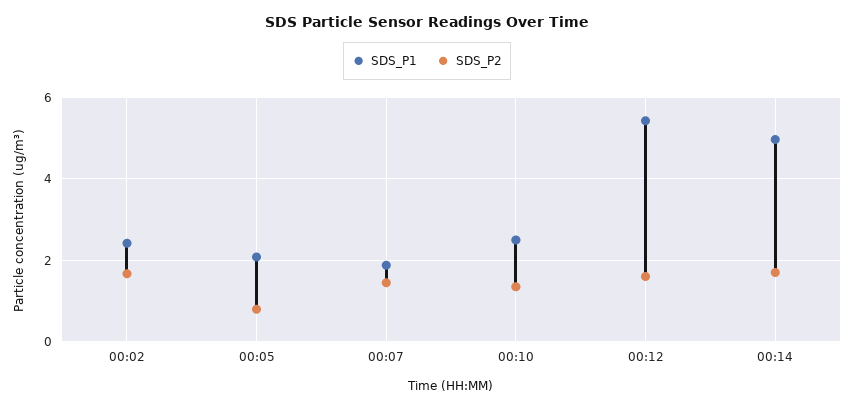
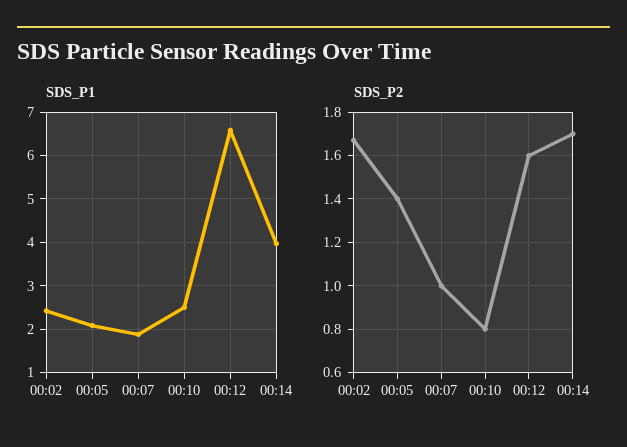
  {
    "SDS_P1": {
      "00:02": 2.4,
      "00:05": 2,
      "00:07": 1.8,
      "00:10": 2.6,
-     "00:12": 5.4,
+     "00:12": 6.6,
-     "00:14": 5
+     "00:14": 4
    },
    "SDS_P2": {
      "00:02": 1.65,
-     "00:05": 0.8,
+     "00:05": 1.4,
-     "00:07": 1.4,
+     "00:07": 1,
-     "00:10": 1.4,
+     "00:10": 0.8,
      "00:12": 1.6,
      "00:14": 1.7
    }
  }

